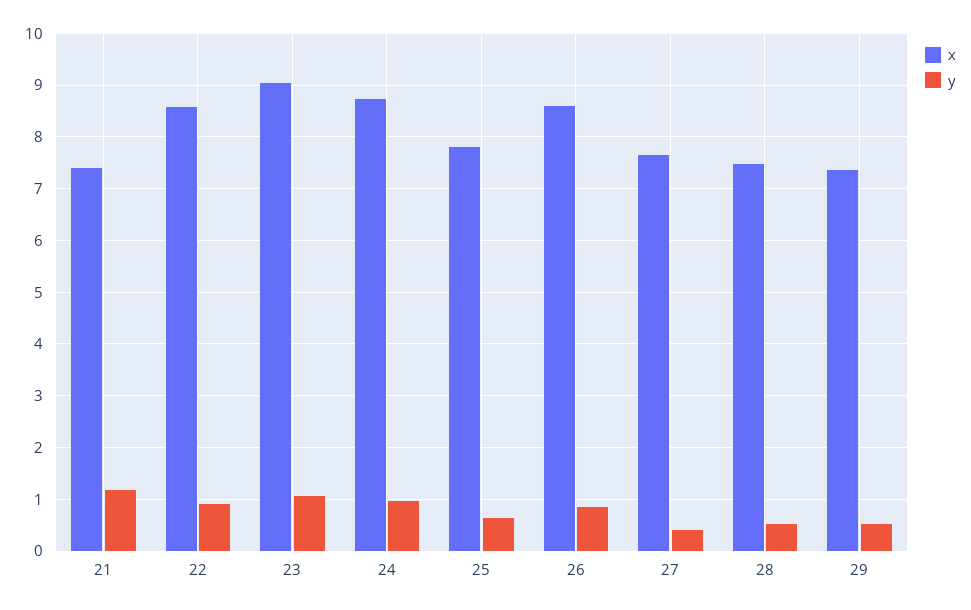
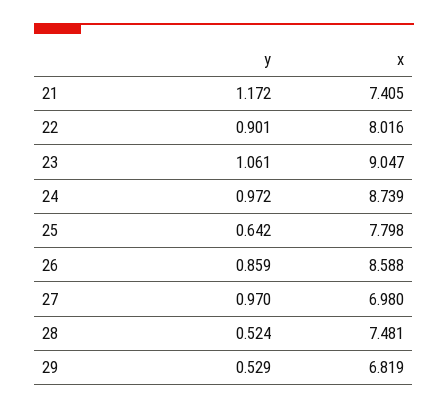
  {
    "x": {
      "21": 7.405,
-     "22": 8.6,
+     "22": 8.016,
      "23": 9.047,
      "24": 8.739,
      "25": 7.798,
      "26": 8.588,
-     "27": 7.6,
+     "27": 6.98,
      "28": 7.481,
-     "29": 7.4
+     "29": 6.819
    },
    "y": {
      "21": 1.172,
      "22": 0.901,
      "23": 1.061,
      "24": 0.972,
      "25": 0.642,
      "26": 0.859,
-     "27": 0.4,
+     "27": 0.97,
      "28": 0.524,
      "29": 0.529
    }
  }

